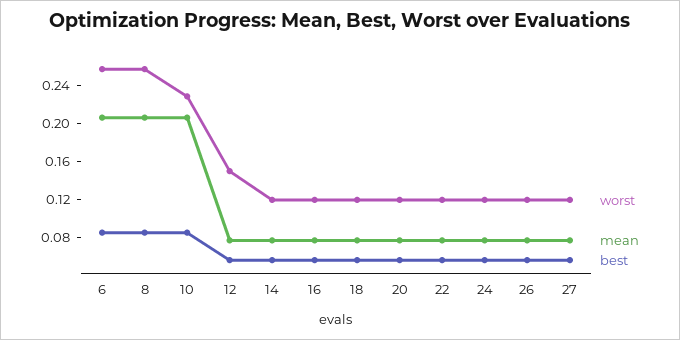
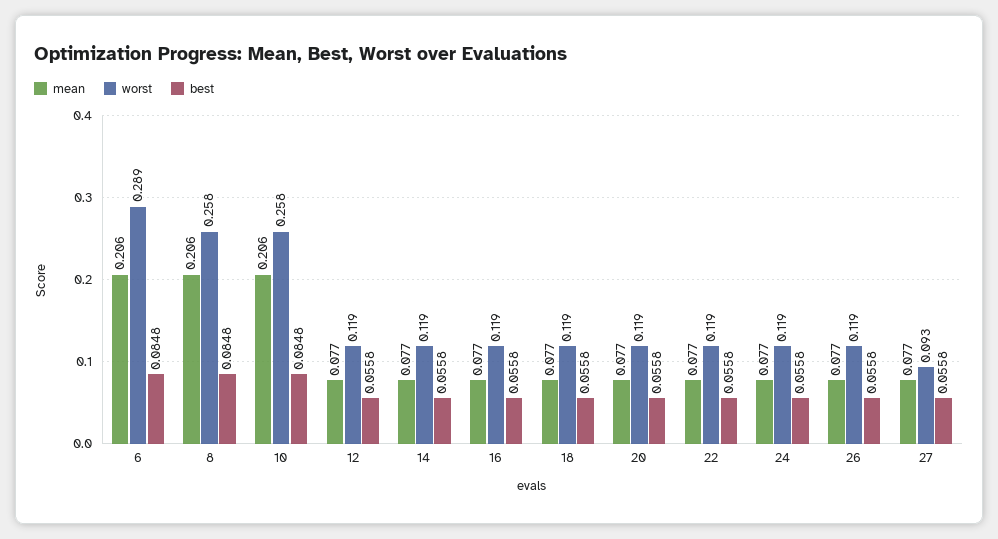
  {
    "worst": {
-     "6": 0.26,
+     "6": 0.289,
      "8": 0.258,
-     "10": 0.23,
+     "10": 0.258,
-     "12": 0.15,
+     "12": 0.119,
      "14": 0.119,
      "16": 0.119,
      "18": 0.119,
      "20": 0.119,
      "22": 0.119,
      "24": 0.119,
      "26": 0.119,
-     "27": 0.12
+     "27": 0.093
    },
    "mean": {
      "6": 0.206,
      "8": 0.206,
      "10": 0.206,
      "12": 0.077,
      "14": 0.077,
      "16": 0.077,
      "18": 0.077,
      "20": 0.077,
      "22": 0.077,
      "24": 0.077,
      "26": 0.077,
      "27": 0.077
    },
    "best": {
      "6": 0.0848,
      "8": 0.0848,
      "10": 0.0848,
      "12": 0.0558,
      "14": 0.0558,
      "16": 0.0558,
      "18": 0.0558,
      "20": 0.0558,
      "22": 0.0558,
      "24": 0.0558,
      "26": 0.0558,
      "27": 0.0558
    }
  }

